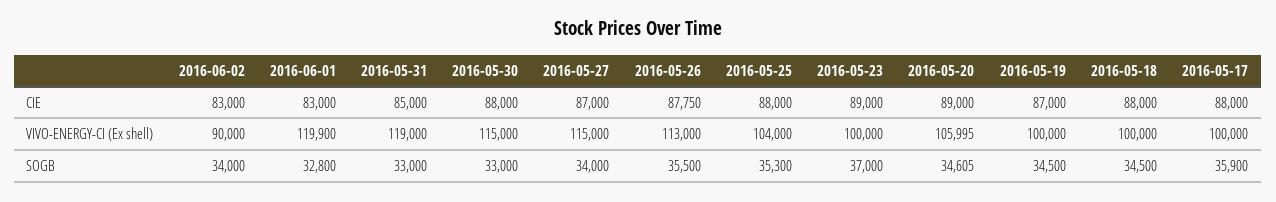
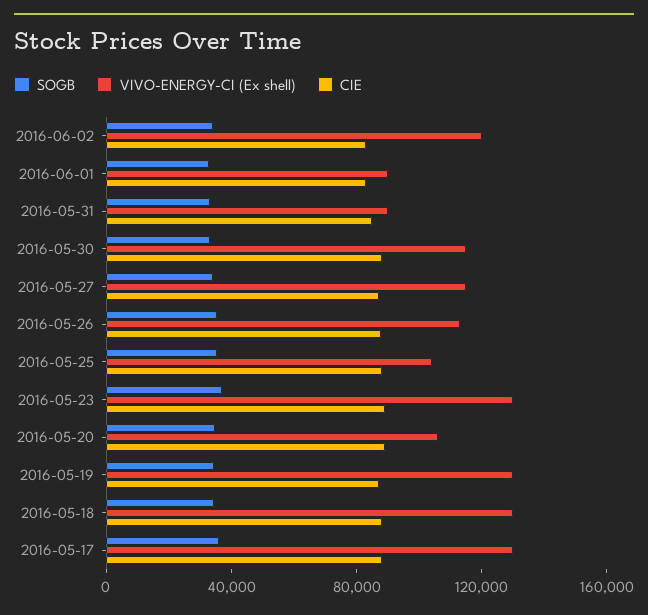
  {
    "CIE": {
      "2016-06-02": 83000,
      "2016-06-01": 83000,
      "2016-05-31": 85000,
      "2016-05-30": 88000,
      "2016-05-27": 87000,
      "2016-05-26": 87750,
      "2016-05-25": 88000,
      "2016-05-23": 89000,
      "2016-05-20": 89000,
      "2016-05-19": 87000,
      "2016-05-18": 88000,
      "2016-05-17": 88000
    },
    "VIVO-ENERGY-CI (Ex shell)": {
-     "2016-06-02": 90000,
+     "2016-06-02": 120000,
-     "2016-06-01": 119900,
+     "2016-06-01": 90000,
-     "2016-05-31": 119000,
+     "2016-05-31": 90000,
      "2016-05-30": 115000,
      "2016-05-27": 115000,
      "2016-05-26": 113000,
      "2016-05-25": 104000,
-     "2016-05-23": 100000,
+     "2016-05-23": 130000,
      "2016-05-20": 105995,
-     "2016-05-19": 100000,
+     "2016-05-19": 130000,
-     "2016-05-18": 100000,
+     "2016-05-18": 130000,
-     "2016-05-17": 100000
+     "2016-05-17": 130000
    },
    "SOGB": {
      "2016-06-02": 34000,
      "2016-06-01": 32800,
      "2016-05-31": 33000,
      "2016-05-30": 33000,
      "2016-05-27": 34000,
      "2016-05-26": 35500,
      "2016-05-25": 35300,
      "2016-05-23": 37000,
      "2016-05-20": 34605,
      "2016-05-19": 34500,
      "2016-05-18": 34500,
      "2016-05-17": 35900
    }
  }

